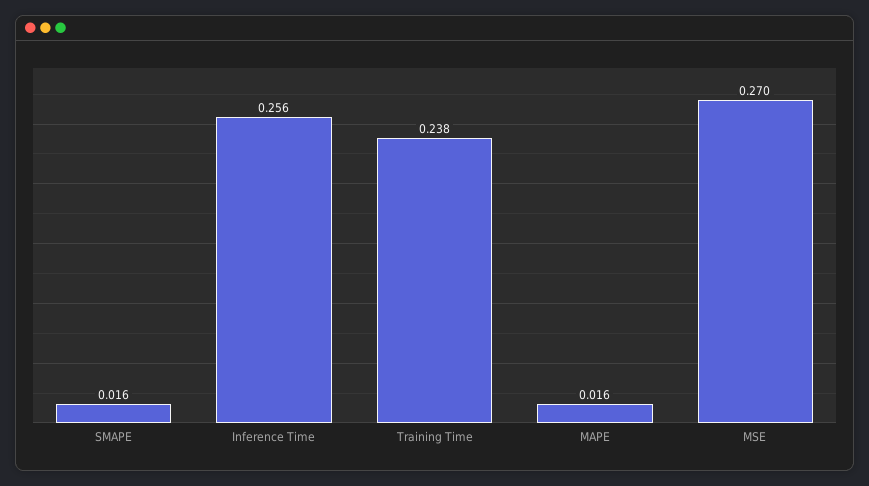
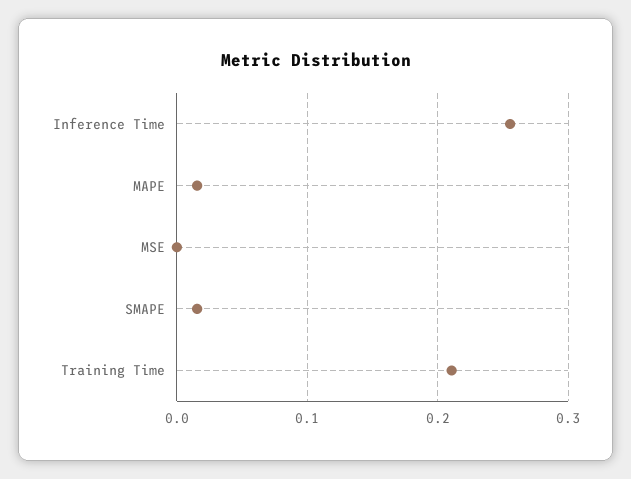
  {
    "SMAPE": 0.016,
    "Inference Time": 0.256,
-   "Training Time": 0.238,
+   "Training Time": 0.21,
    "MAPE": 0.016,
-   "MSE": 0.27
+   "MSE": 0
  }

